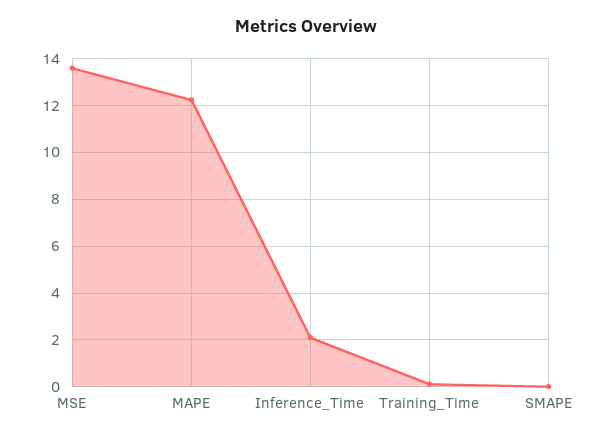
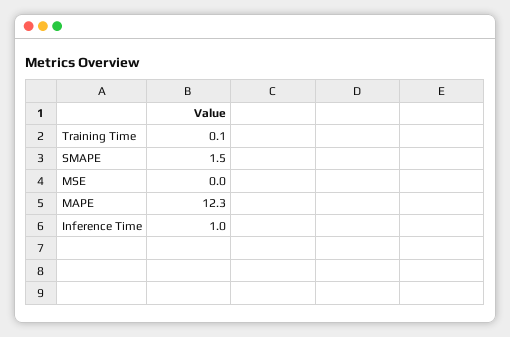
  {
-   "MSE": 13.5,
+   "MSE": 0,
    "MAPE": 12.3,
-   "Inference_Time": 2,
+   "Inference_Time": 1,
    "Training_Time": 0.1,
-   "SMAPE": 0
+   "SMAPE": 1.5
  }

